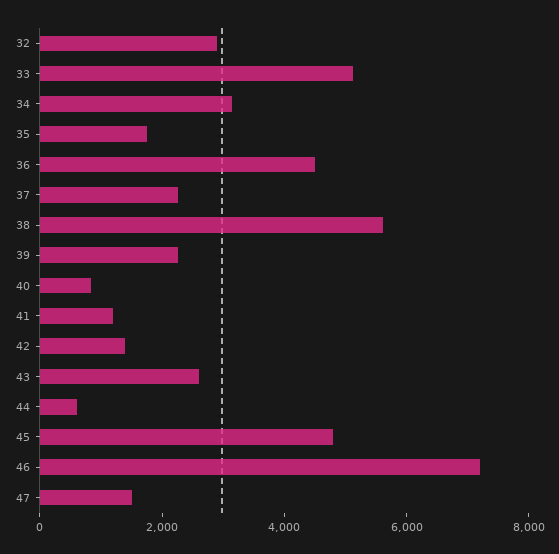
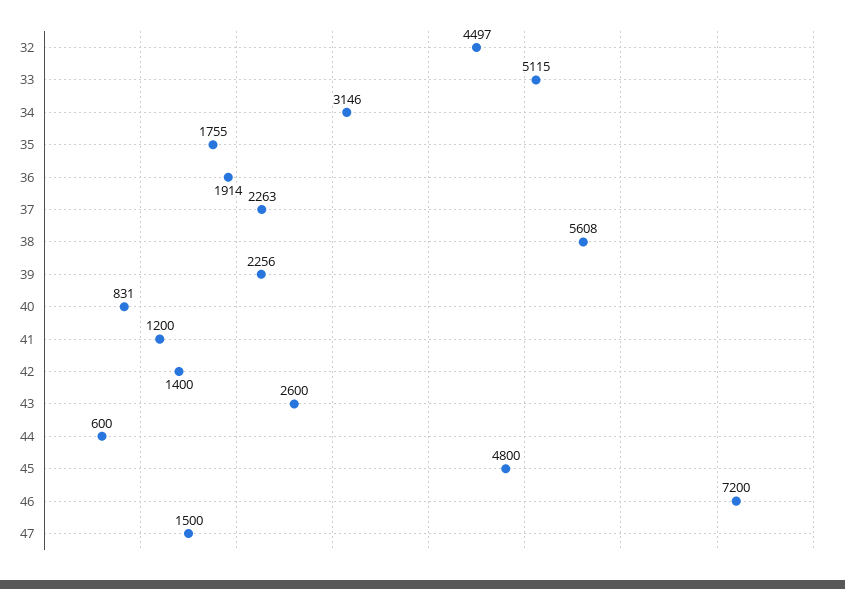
  {
-   "32": 3000,
+   "32": 4497,
    "33": 5115,
    "34": 3146,
    "35": 1755,
-   "36": 4500,
+   "36": 1914,
    "37": 2263,
    "38": 5608,
    "39": 2256,
    "40": 831,
    "41": 1200,
    "42": 1400,
    "43": 2600,
    "44": 600,
    "45": 4800,
    "46": 7200,
    "47": 1500
  }

